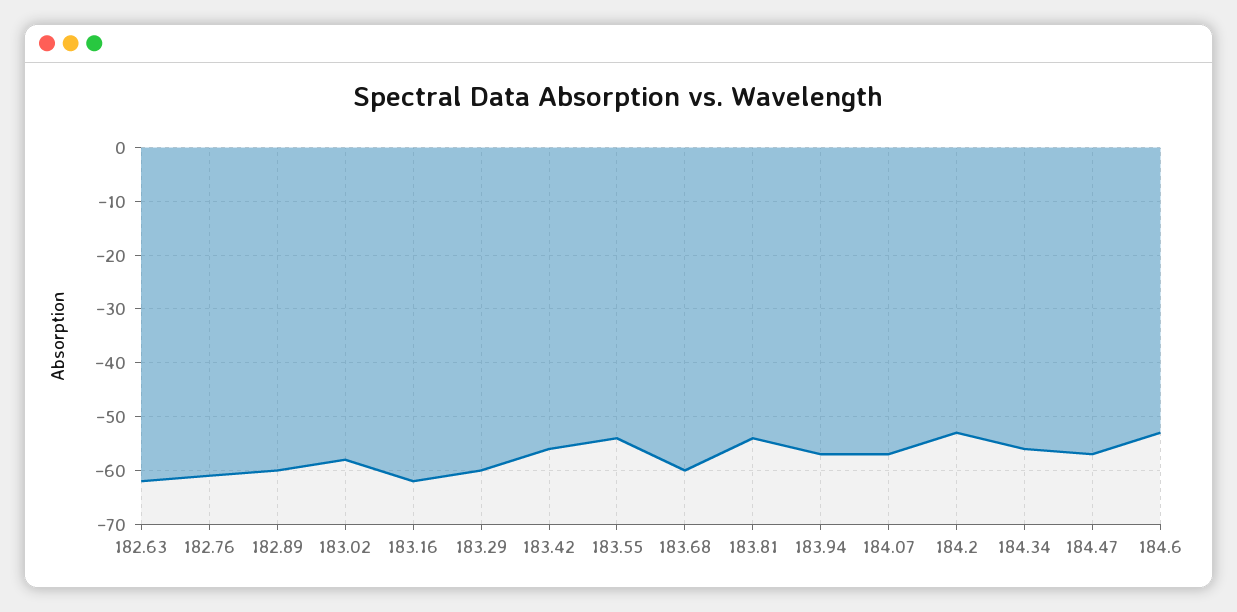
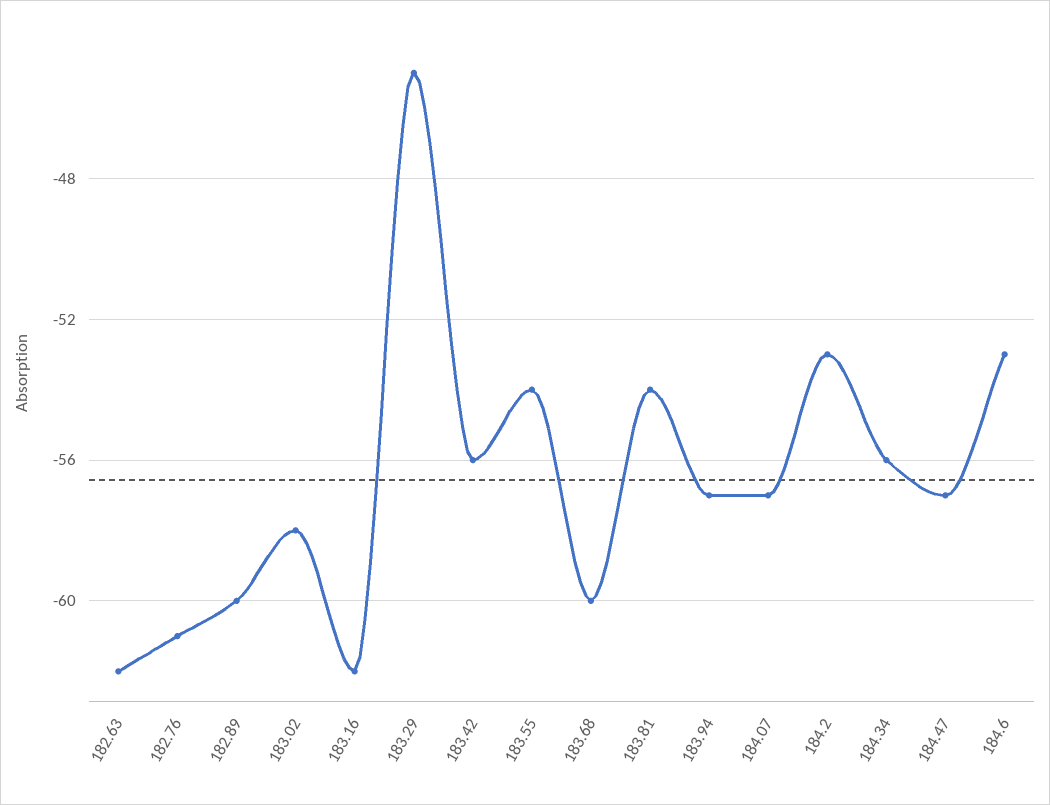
  {
    "182.63": -62,
    "182.76": -61,
    "182.89": -60,
    "183.02": -58,
    "183.16": -62,
-   "183.29": -60,
+   "183.29": -45,
    "183.42": -56,
    "183.55": -54,
    "183.68": -60,
    "183.81": -54,
    "183.94": -57,
    "184.07": -57,
    "184.2": -53,
    "184.34": -56,
    "184.47": -57,
    "184.6": -53
  }

